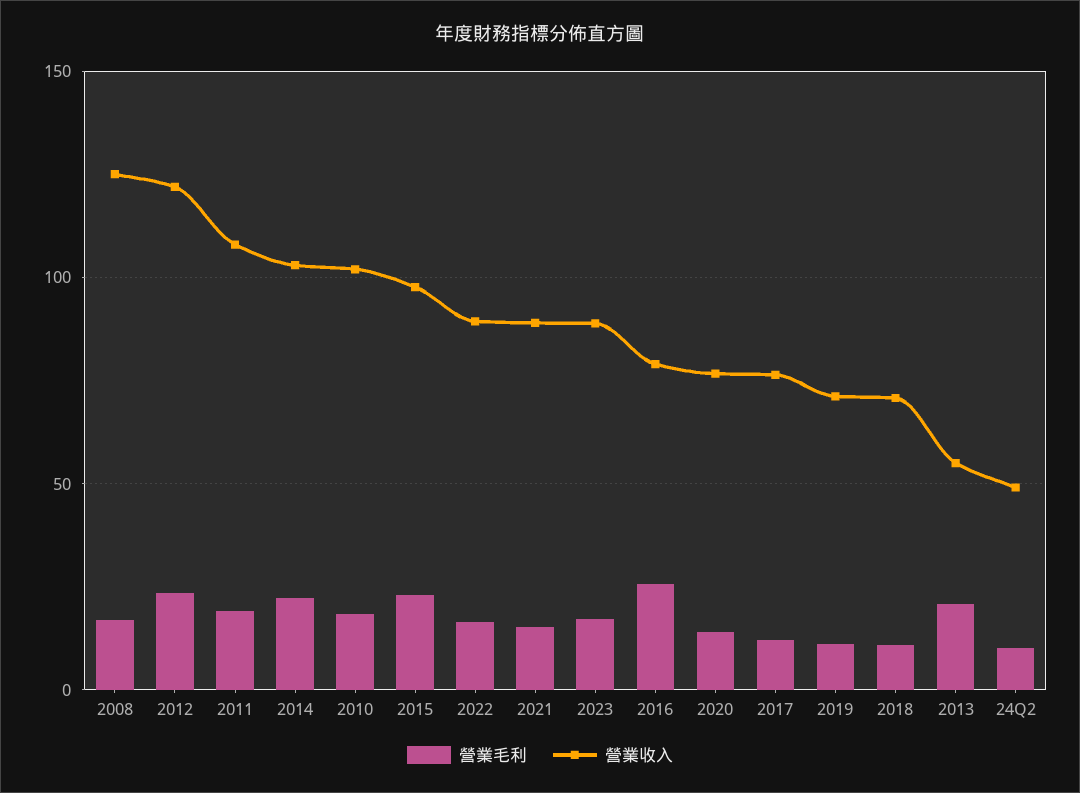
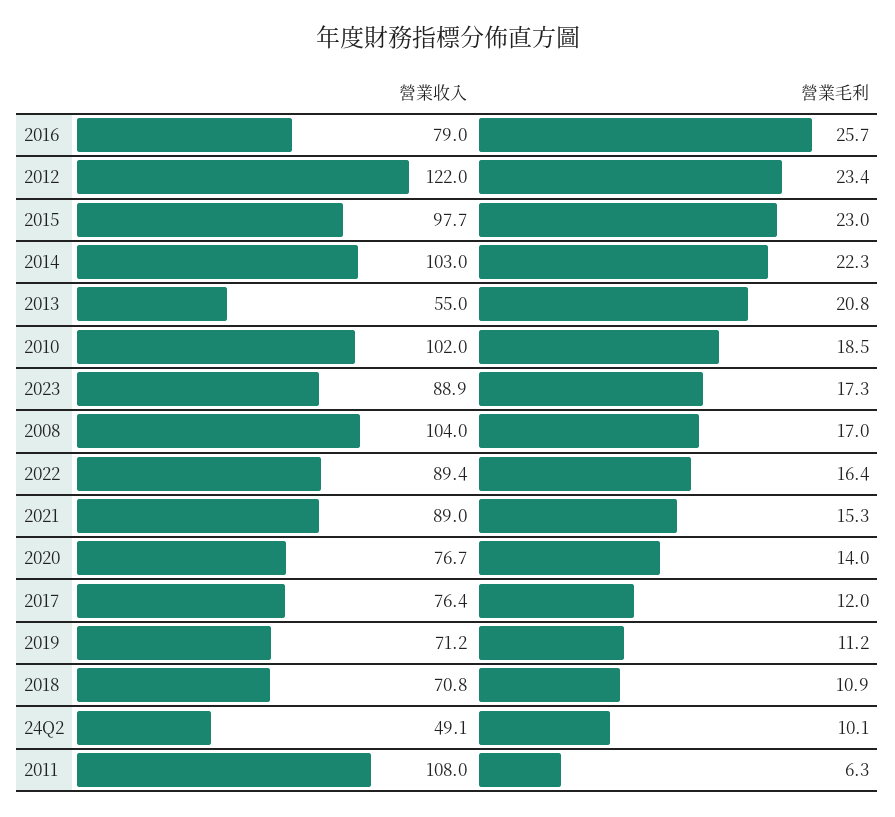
  {
    "營業毛利": {
      "2008": 17,
      "2012": 23.4,
-     "2011": 20,
+     "2011": 6.3,
      "2014": 22.3,
      "2010": 18.5,
      "2015": 23,
      "2022": 16.4,
      "2021": 15.3,
      "2023": 17.3,
      "2016": 25.7,
      "2020": 14,
      "2017": 12,
      "2019": 11.2,
      "2018": 10.9,
      "2013": 20.8,
      "24Q2": 10.1
    },
    "營業收入": {
-     "2008": 125,
+     "2008": 104,
      "2012": 122,
      "2011": 108,
      "2014": 103,
      "2010": 102,
      "2015": 97.7,
      "2022": 89.4,
      "2021": 89,
      "2023": 88.9,
      "2016": 79,
      "2020": 76.7,
      "2017": 76.4,
      "2019": 71.2,
      "2018": 70.8,
      "2013": 55,
      "24Q2": 49.1
    }
  }

